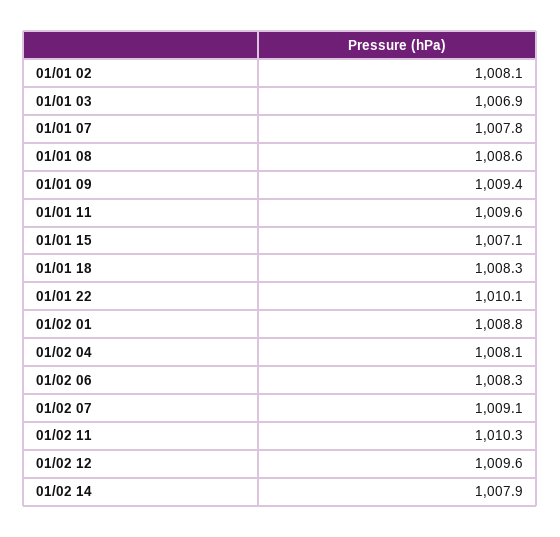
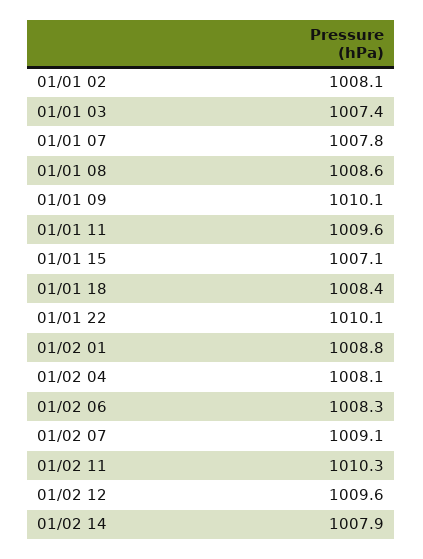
  {
    "01/01 02": 1008.1,
-   "01/01 03": 1006.9,
+   "01/01 03": 1007.4,
    "01/01 07": 1007.8,
    "01/01 08": 1008.6,
-   "01/01 09": 1009.4,
+   "01/01 09": 1010.1,
    "01/01 11": 1009.6,
    "01/01 15": 1007.1,
-   "01/01 18": 1008.3,
+   "01/01 18": 1008.4,
    "01/01 22": 1010.1,
    "01/02 01": 1008.8,
    "01/02 04": 1008.1,
    "01/02 06": 1008.3,
    "01/02 07": 1009.1,
    "01/02 11": 1010.3,
    "01/02 12": 1009.6,
    "01/02 14": 1007.9
  }

